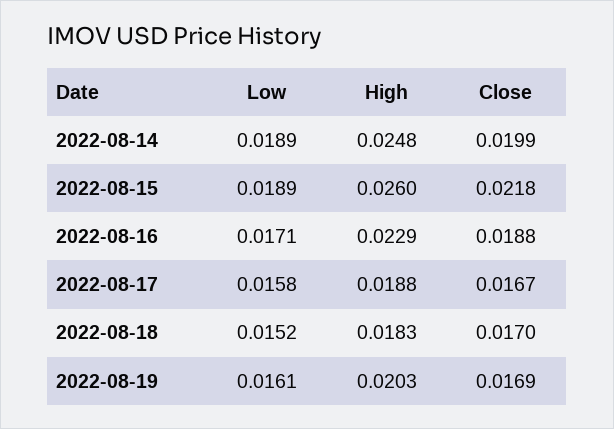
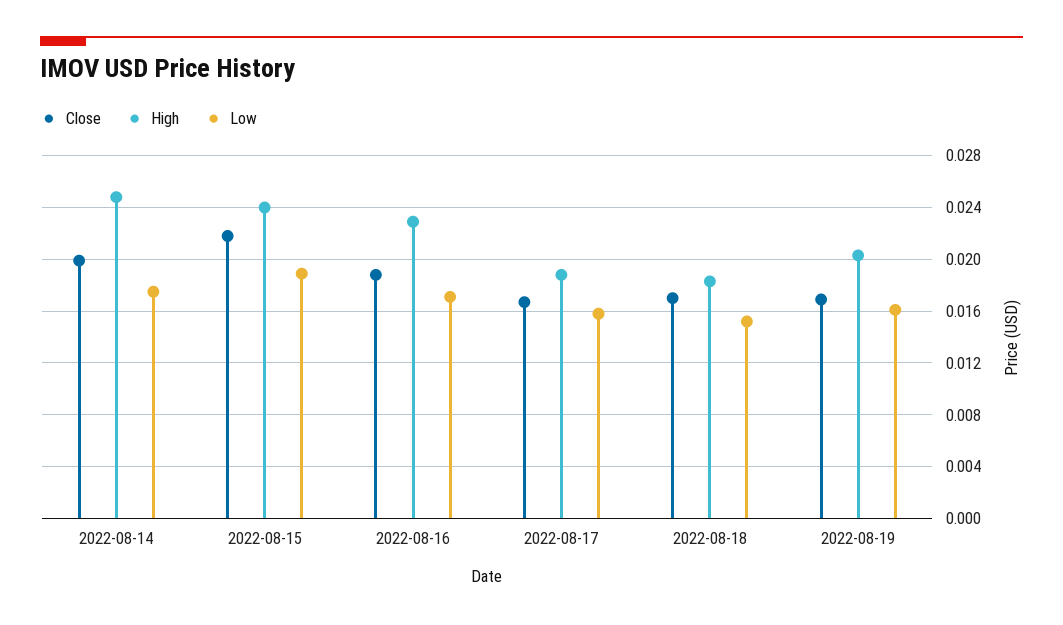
  {
    "Low": {
-     "2022-08-14": 0.0189,
+     "2022-08-14": 0.0175,
      "2022-08-15": 0.0189,
      "2022-08-16": 0.0171,
      "2022-08-17": 0.0158,
      "2022-08-18": 0.0152,
      "2022-08-19": 0.0161
    },
    "High": {
      "2022-08-14": 0.0248,
-     "2022-08-15": 0.026,
+     "2022-08-15": 0.024,
      "2022-08-16": 0.0229,
      "2022-08-17": 0.0188,
      "2022-08-18": 0.0183,
      "2022-08-19": 0.0203
    },
    "Close": {
      "2022-08-14": 0.0199,
      "2022-08-15": 0.0218,
      "2022-08-16": 0.0188,
      "2022-08-17": 0.0167,
      "2022-08-18": 0.017,
      "2022-08-19": 0.0169
    }
  }

